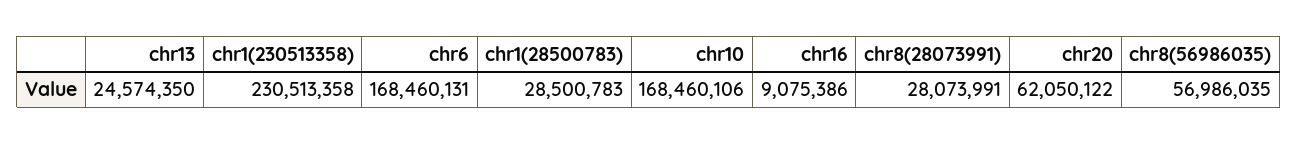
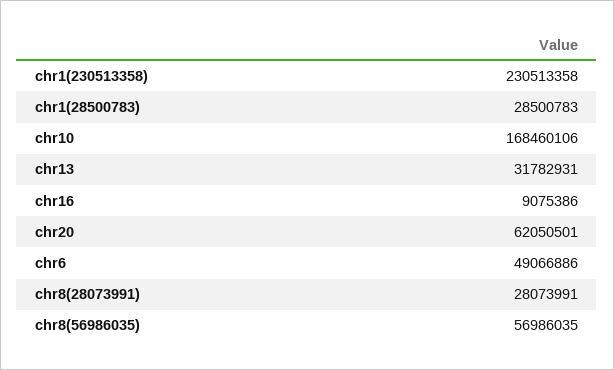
  {
-   "chr13": 24574350,
+   "chr13": 31782931,
    "chr1(230513358)": 230513358,
-   "chr6": 168460131,
+   "chr6": 49066886,
    "chr1(28500783)": 28500783,
    "chr10": 168460106,
    "chr16": 9075386,
    "chr8(28073991)": 28073991,
-   "chr20": 62050122,
+   "chr20": 62050501,
    "chr8(56986035)": 56986035
  }

